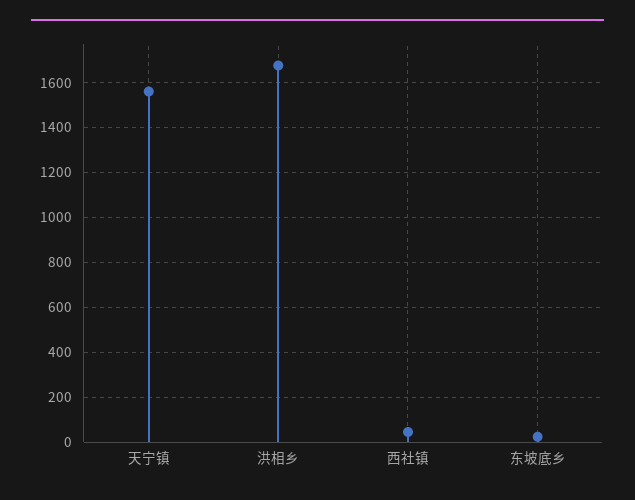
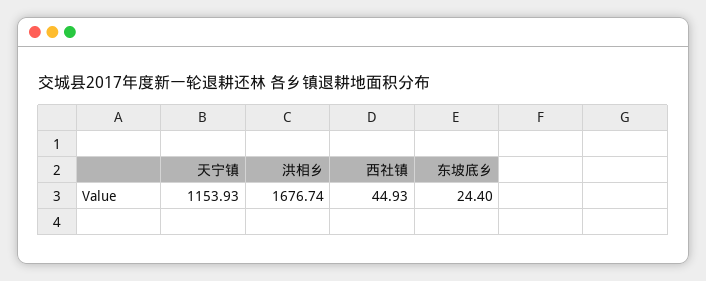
  {
-   "天宁镇": 1550,
+   "天宁镇": 1153.93,
    "洪相乡": 1676.74,
    "西社镇": 44.93,
    "东坡底乡": 24.4
  }

